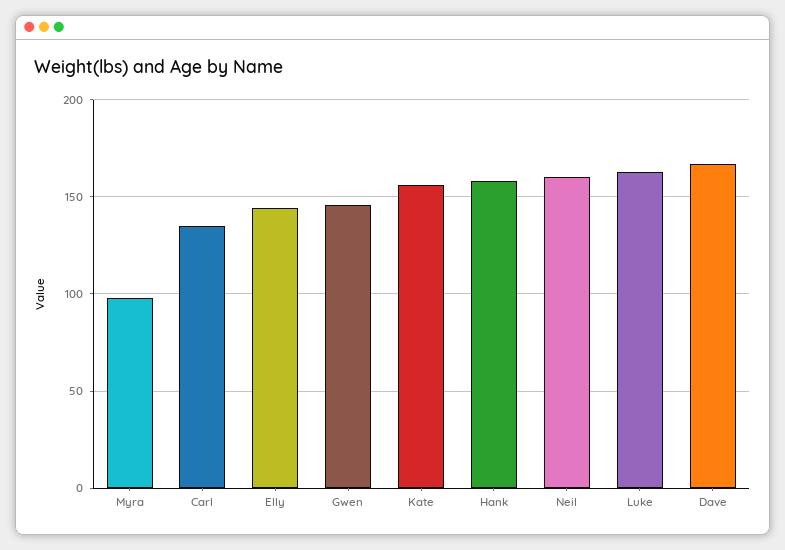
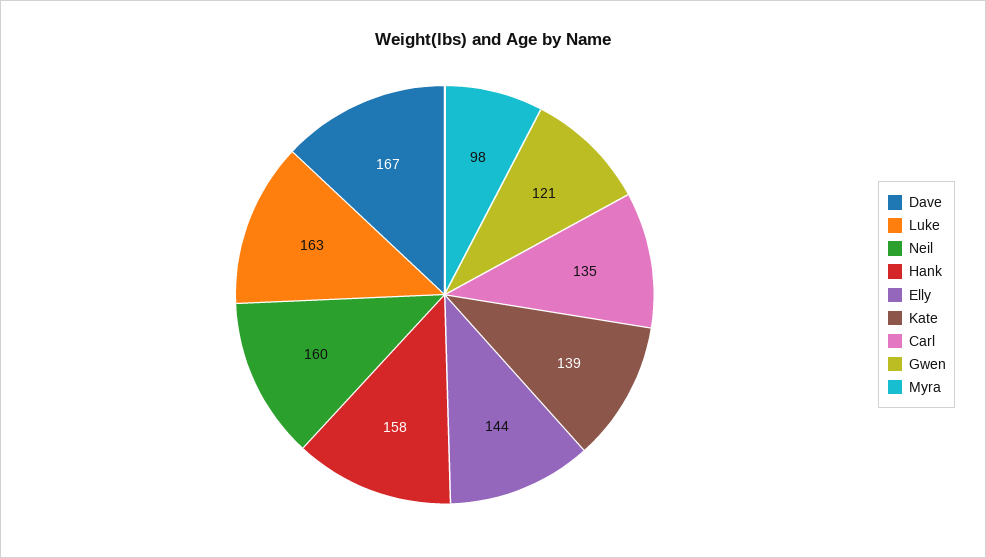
  {
    "Myra": 98,
    "Carl": 135,
    "Elly": 144,
-   "Gwen": 145,
+   "Gwen": 121,
-   "Kate": 155,
+   "Kate": 139,
    "Hank": 158,
    "Neil": 160,
    "Luke": 163,
    "Dave": 167
  }

